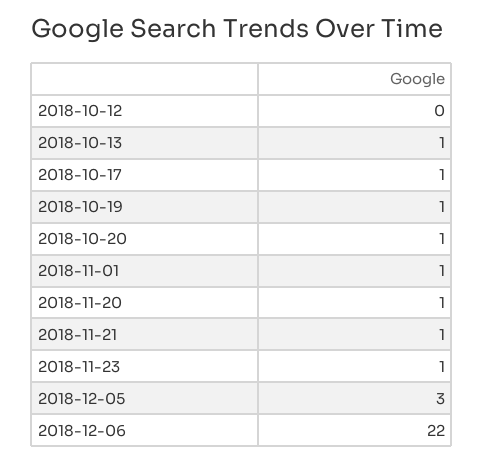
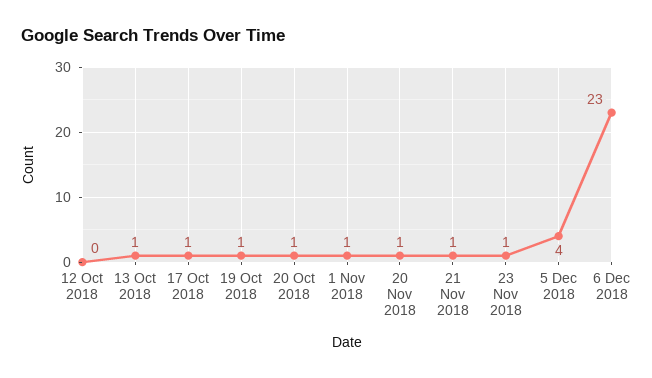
  {
    "2018-10-12": 0,
    "2018-10-13": 1,
    "2018-10-17": 1,
    "2018-10-19": 1,
    "2018-10-20": 1,
    "2018-11-01": 1,
    "2018-11-20": 1,
    "2018-11-21": 1,
    "2018-11-23": 1,
-   "2018-12-05": 3,
+   "2018-12-05": 4,
-   "2018-12-06": 22
+   "2018-12-06": 23
  }

